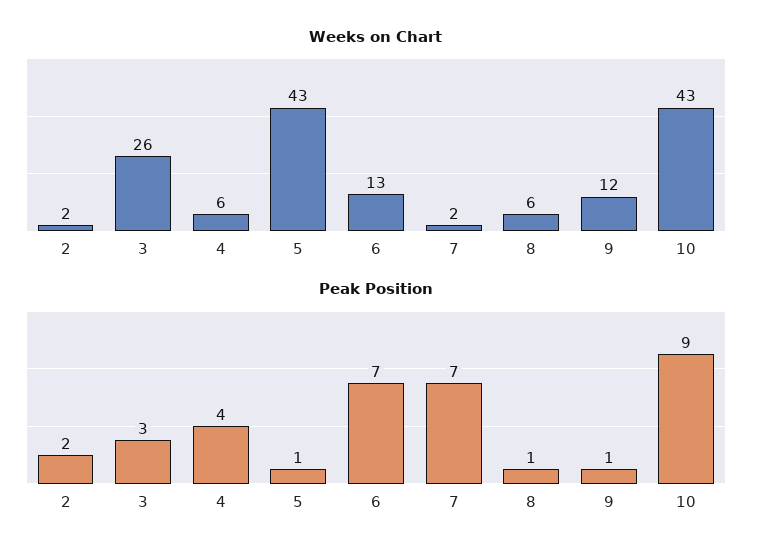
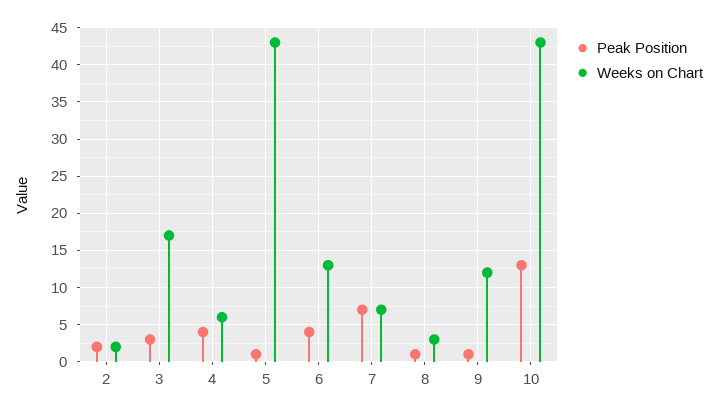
  {
    "Weeks on Chart": {
      "2": 2,
-     "3": 26,
+     "3": 17,
      "4": 6,
      "5": 43,
      "6": 13,
-     "7": 2,
+     "7": 7,
-     "8": 6,
+     "8": 3,
      "9": 12,
      "10": 43
    },
    "Peak Position": {
      "2": 2,
      "3": 3,
      "4": 4,
      "5": 1,
-     "6": 7,
+     "6": 4,
      "7": 7,
      "8": 1,
      "9": 1,
-     "10": 9
+     "10": 13
    }
  }

